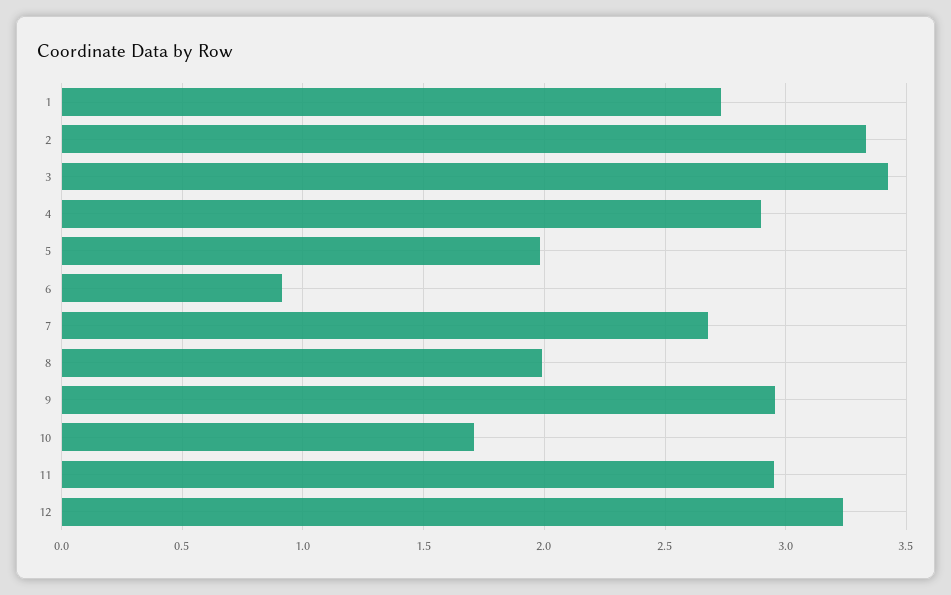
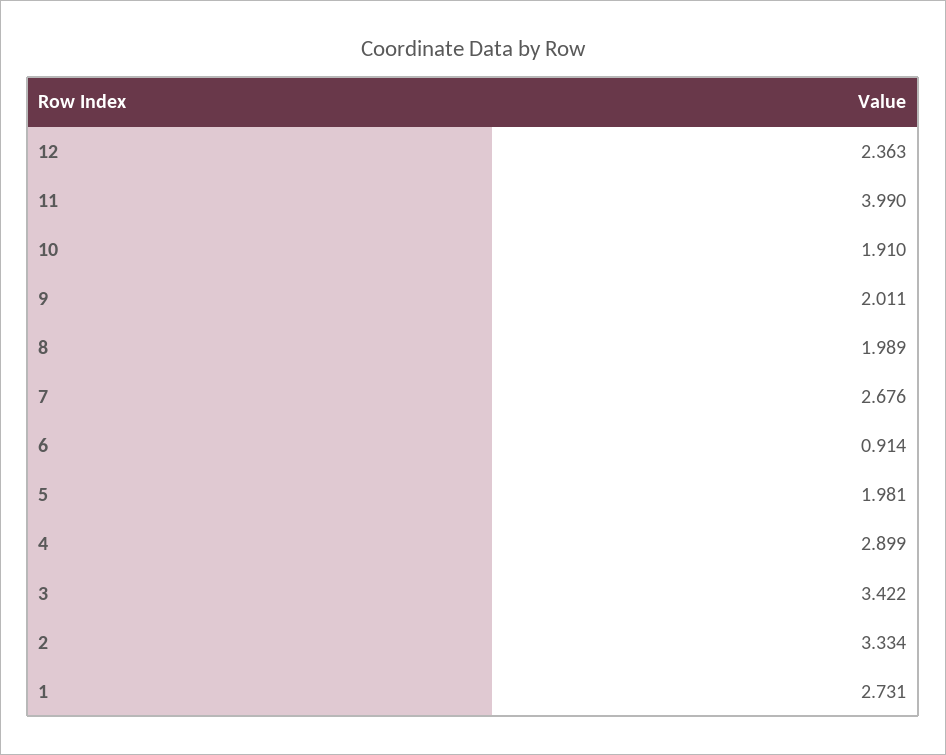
  {
    "1": 2.731,
    "2": 3.334,
    "3": 3.422,
    "4": 2.899,
    "5": 1.981,
    "6": 0.914,
    "7": 2.676,
    "8": 1.989,
-   "9": 2.95,
+   "9": 2.011,
-   "10": 1.7,
+   "10": 1.91,
-   "11": 2.95,
+   "11": 3.99,
-   "12": 3.25
+   "12": 2.363
  }

